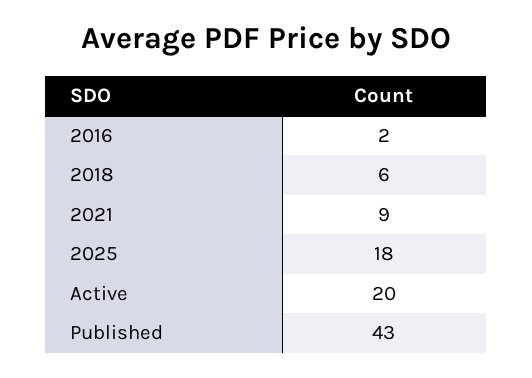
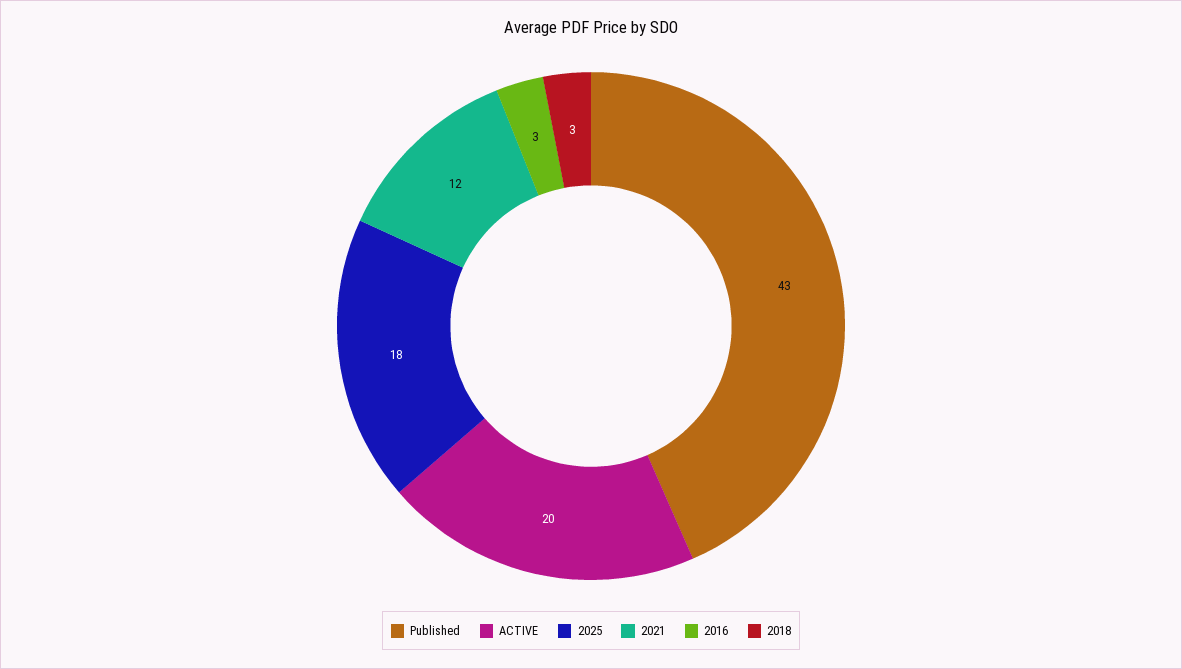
  {
-   "2016": 2,
+   "2016": 3,
-   "2018": 6,
+   "2018": 3,
-   "2021": 9,
+   "2021": 12,
    "2025": 18,
    "Active": 20,
    "Published": 43
  }

